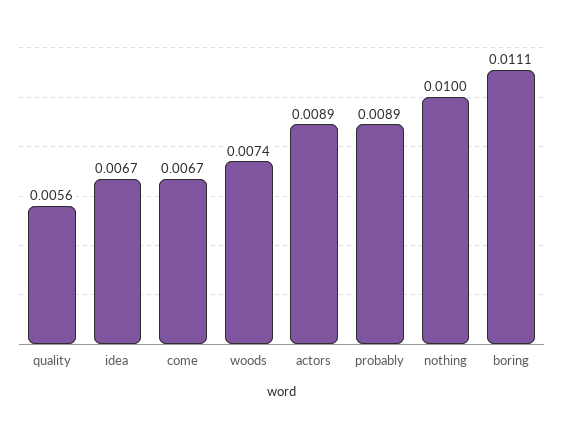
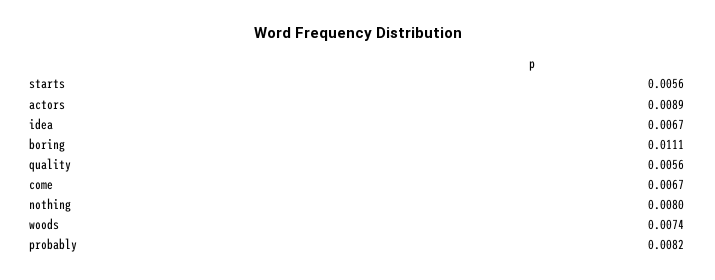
  {
    "quality": 0.0056,
    "idea": 0.0067,
    "come": 0.0067,
    "woods": 0.0074,
    "actors": 0.0089,
-   "probably": 0.0089,
+   "probably": 0.0082,
-   "nothing": 0.01,
+   "nothing": 0.008,
-   "boring": 0.0111
+   "boring": 0.0111,
+   "starts": 0.0056
  }

